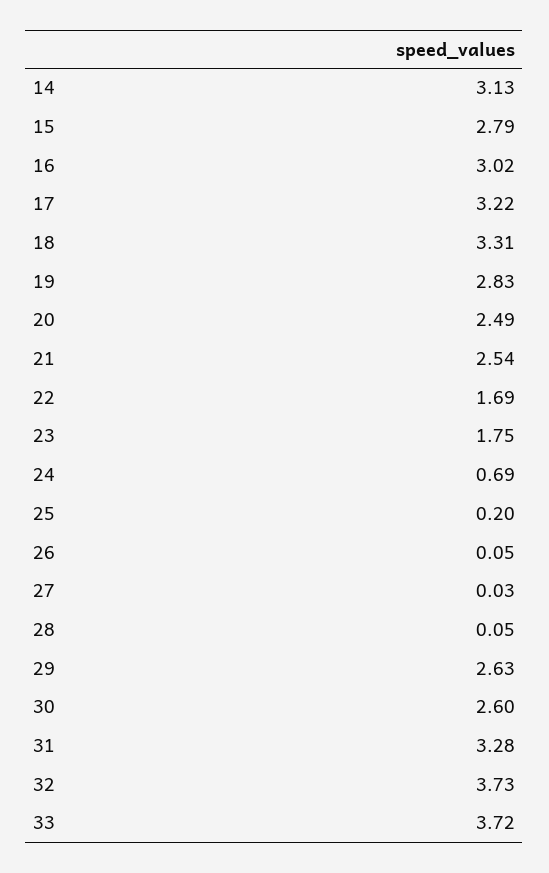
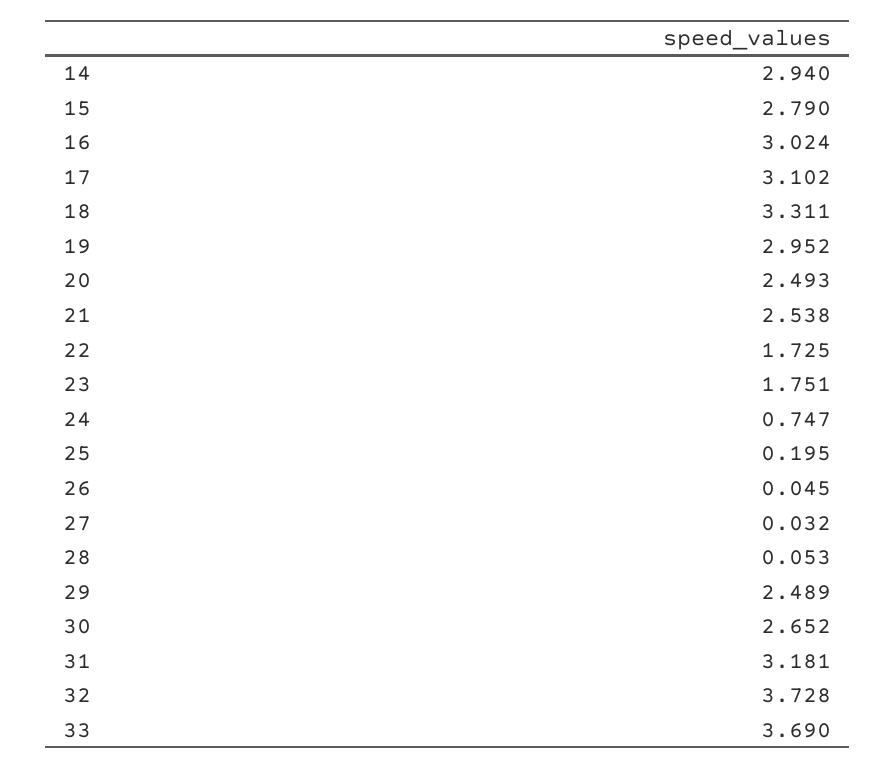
  {
-   "14": 3.13,
+   "14": 2.94,
    "15": 2.79,
    "16": 3.024,
-   "17": 3.22,
+   "17": 3.102,
    "18": 3.311,
-   "19": 2.83,
+   "19": 2.952,
    "20": 2.493,
    "21": 2.538,
-   "22": 1.69,
+   "22": 1.725,
    "23": 1.751,
-   "24": 0.69,
+   "24": 0.747,
    "25": 0.195,
    "26": 0.045,
    "27": 0.032,
    "28": 0.053,
-   "29": 2.63,
+   "29": 2.489,
-   "30": 2.6,
+   "30": 2.652,
-   "31": 3.28,
+   "31": 3.181,
    "32": 3.728,
-   "33": 3.72
+   "33": 3.69
  }

